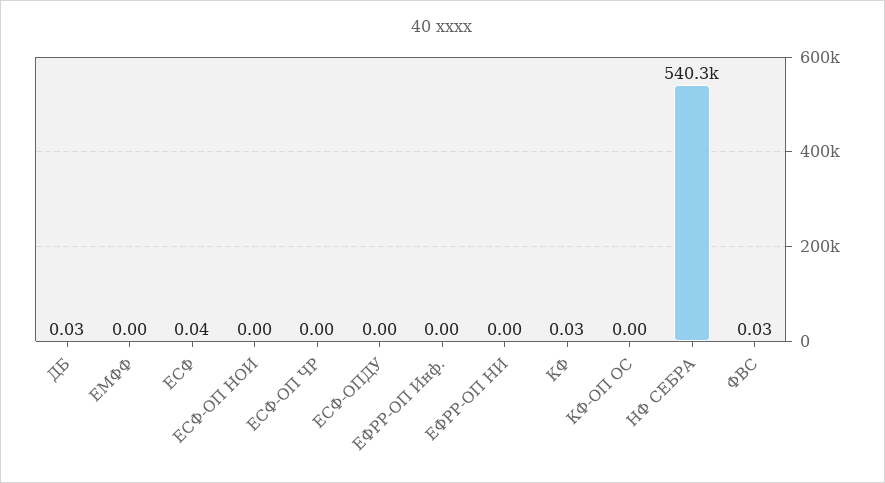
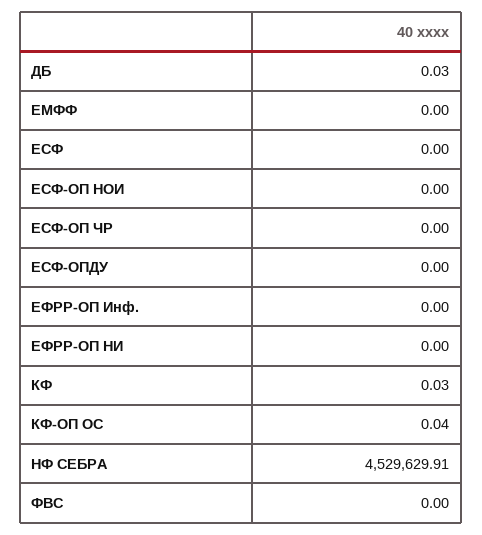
  {
    "ДБ": 0.03,
    "ЕМФФ": 0,
-   "ЕСФ": 0.04,
+   "ЕСФ": 0,
    "ЕСФ-ОП НОИ": 0,
    "ЕСФ-ОП ЧР": 0,
    "ЕСФ-ОПДУ": 0,
    "ЕФРР-ОП Инф.": 0,
    "ЕФРР-ОП НИ": 0,
    "КФ": 0.03,
-   "КФ-ОП ОС": 0,
+   "КФ-ОП ОС": 0.04,
-   "НФ СЕБРА": 540300,
+   "НФ СЕБРА": 4529629.91,
-   "ФВС": 0.03
+   "ФВС": 0
  }

